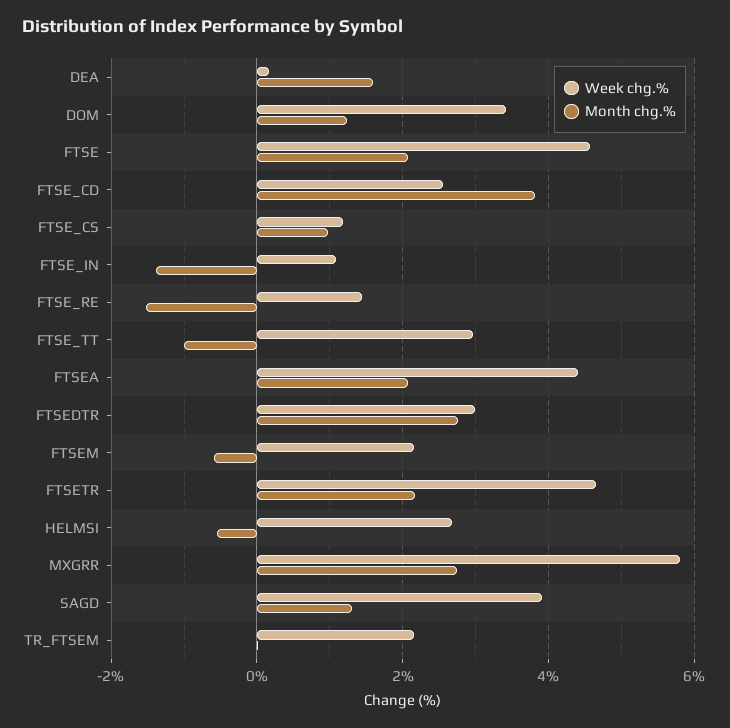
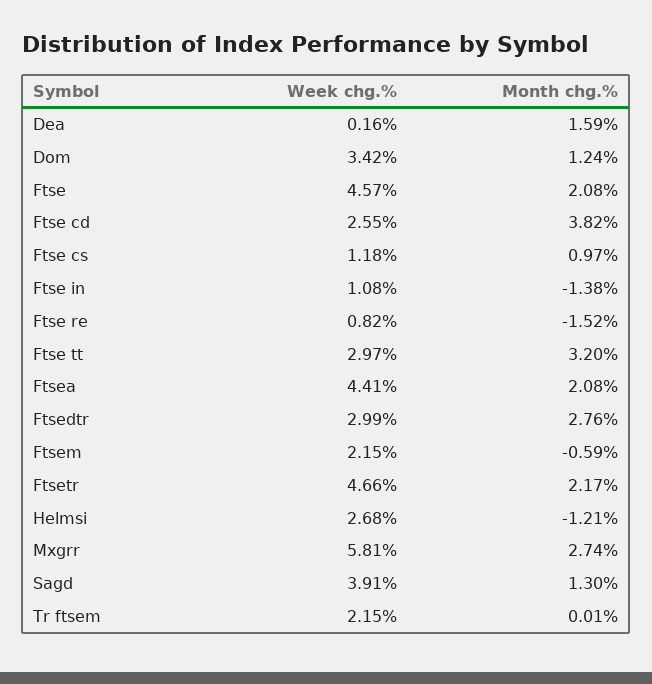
  {
    "Week chg.%": {
      "DEA": 0.16,
      "DOM": 3.42,
      "FTSE": 4.57,
      "FTSE_CD": 2.55,
      "FTSE_CS": 1.18,
      "FTSE_IN": 1.08,
-     "FTSE_RE": 1.4,
+     "FTSE_RE": 0.82,
      "FTSE_TT": 2.97,
      "FTSEA": 4.41,
      "FTSEDTR": 2.99,
      "FTSEM": 2.15,
      "FTSETR": 4.66,
      "HELMSI": 2.68,
      "MXGRR": 5.81,
      "SAGD": 3.91,
      "TR_FTSEM": 2.15
    },
    "Month chg.%": {
      "DEA": 1.59,
      "DOM": 1.24,
      "FTSE": 2.08,
      "FTSE_CD": 3.82,
      "FTSE_CS": 0.97,
      "FTSE_IN": -1.38,
      "FTSE_RE": -1.52,
-     "FTSE_TT": -1,
+     "FTSE_TT": 3.2,
      "FTSEA": 2.08,
      "FTSEDTR": 2.76,
      "FTSEM": -0.59,
      "FTSETR": 2.17,
-     "HELMSI": -0.6,
+     "HELMSI": -1.21,
      "MXGRR": 2.74,
      "SAGD": 1.3,
      "TR_FTSEM": 0.01
    }
  }

